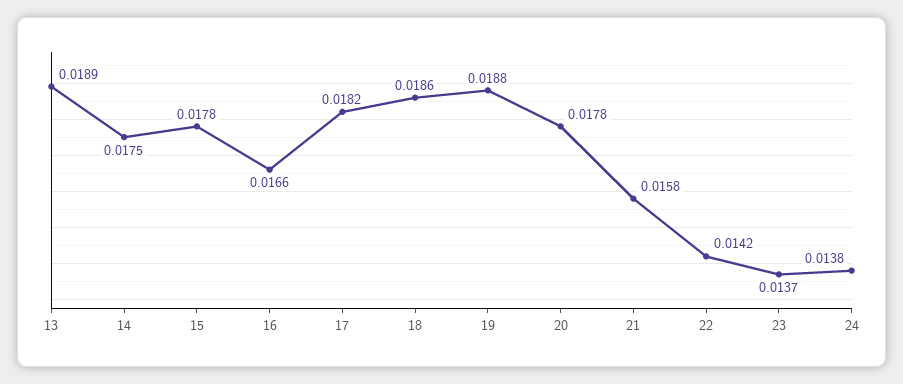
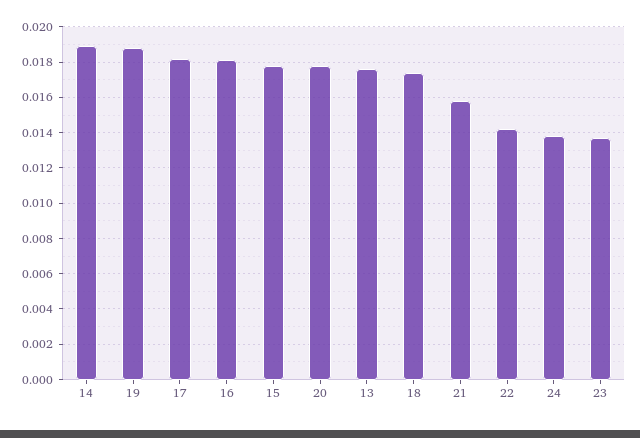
  {
-   "13": 0.0189,
+   "13": 0.0175,
-   "14": 0.0175,
+   "14": 0.019,
    "15": 0.0178,
-   "16": 0.0166,
+   "16": 0.018,
    "17": 0.0182,
-   "18": 0.0186,
+   "18": 0.0175,
    "19": 0.0188,
    "20": 0.0178,
    "21": 0.0158,
    "22": 0.0142,
    "23": 0.0137,
    "24": 0.0138
  }

